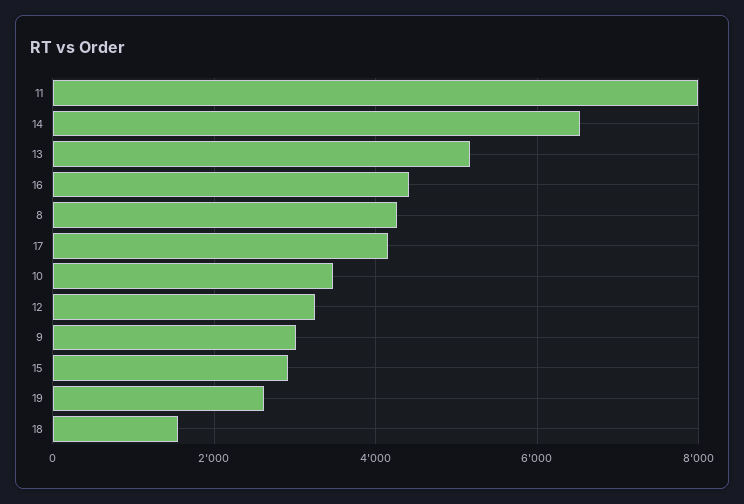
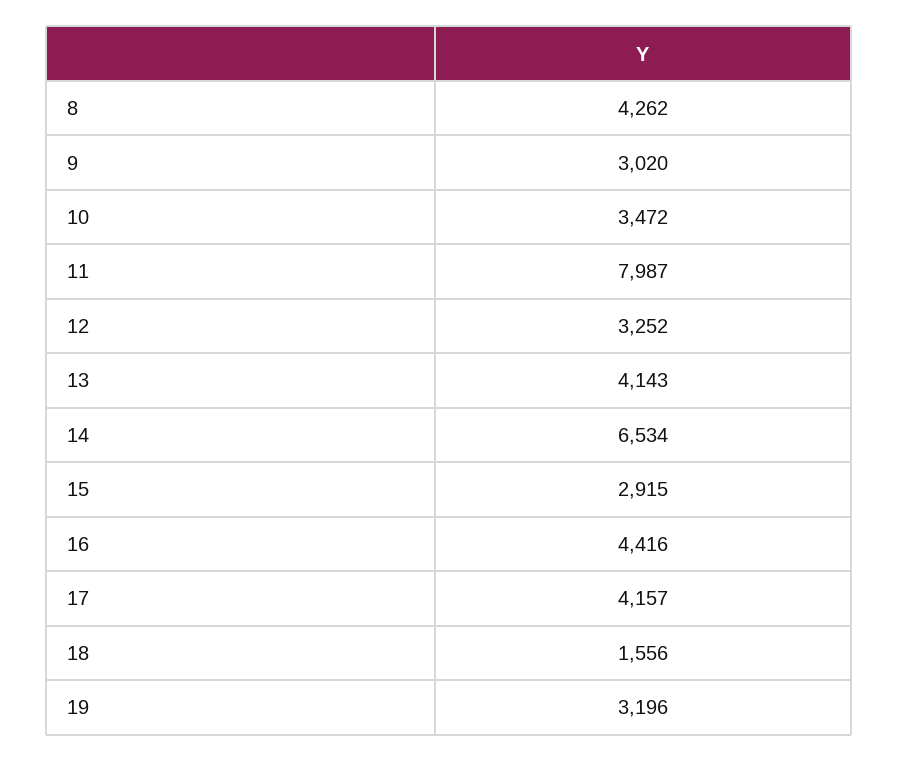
  {
    "11": 7987,
    "14": 6534,
-   "13": 5200,
+   "13": 4143,
    "16": 4416,
    "8": 4262,
    "17": 4157,
    "10": 3472,
    "12": 3252,
    "9": 3020,
    "15": 2915,
-   "19": 2600,
+   "19": 3196,
    "18": 1556
  }

